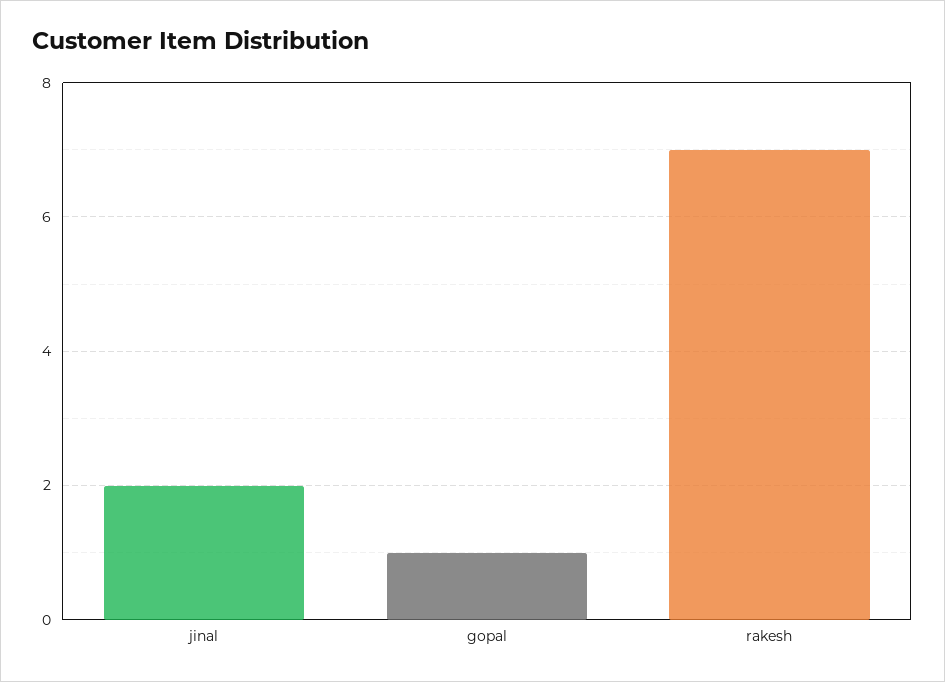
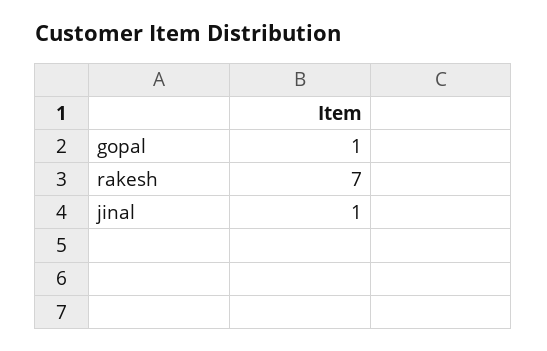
  {
-   "jinal": 2,
+   "jinal": 1,
    "gopal": 1,
    "rakesh": 7
  }

